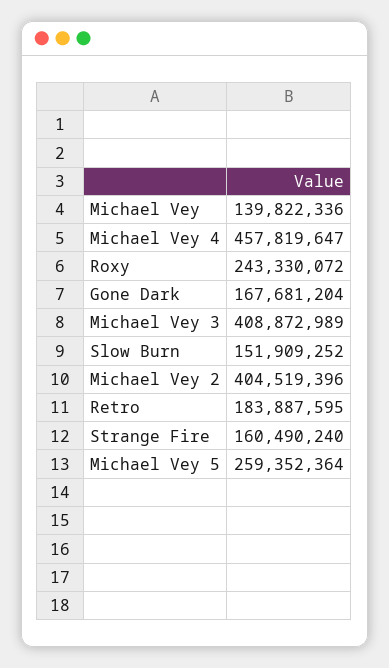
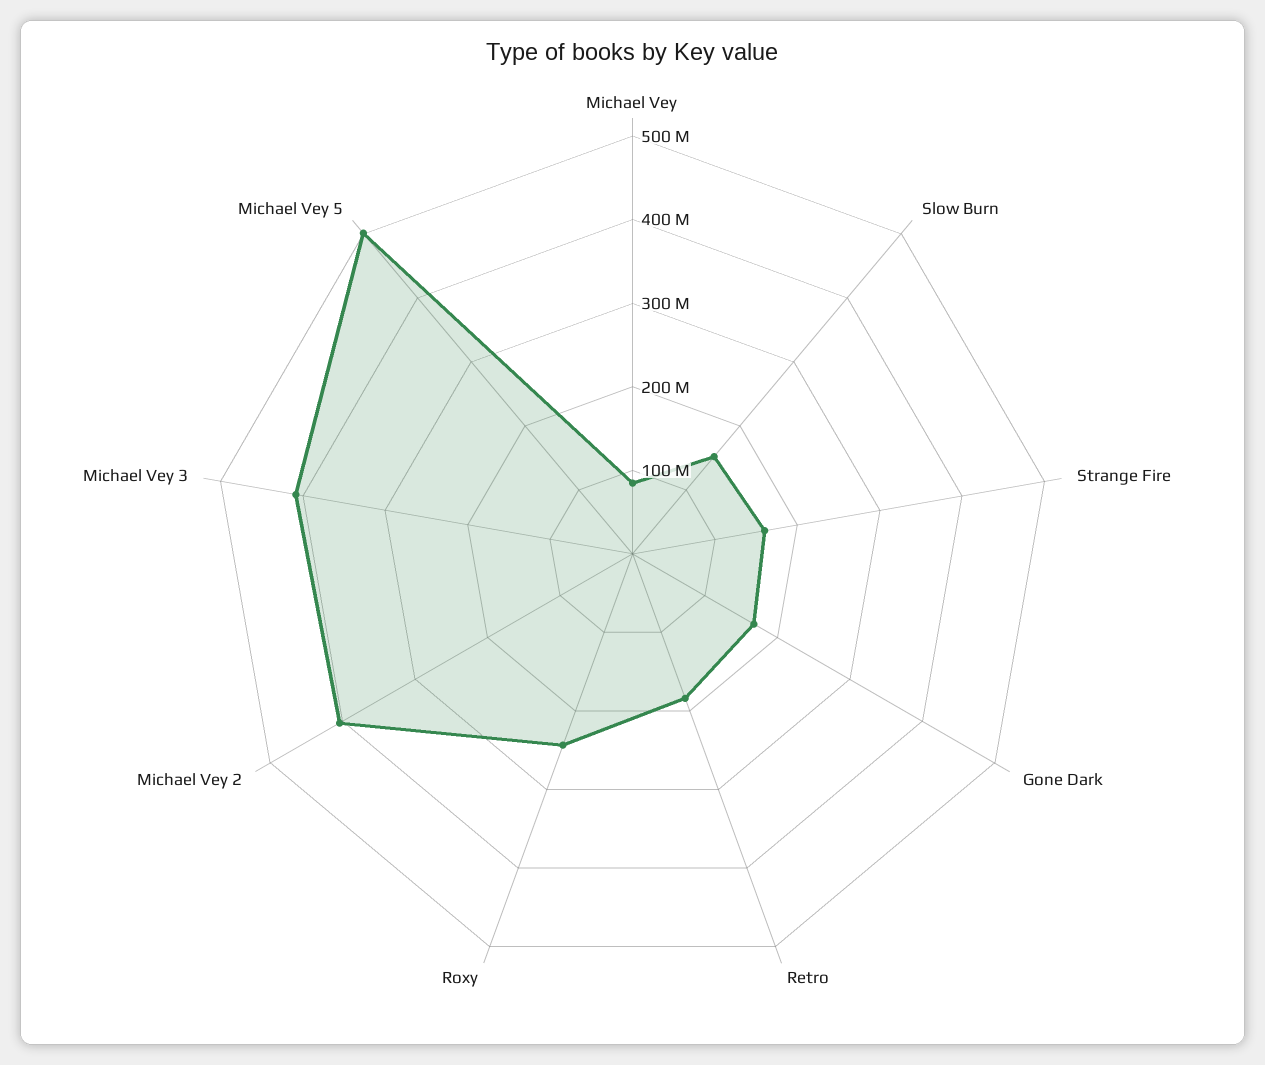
  {
-   "Michael Vey": 139822336,
+   "Michael Vey": 80000000,
-   "Michael Vey 4": 457819647,
    "Roxy": 243330072,
    "Gone Dark": 167681204,
    "Michael Vey 3": 408872989,
    "Slow Burn": 151909252,
    "Michael Vey 2": 404519396,
    "Retro": 183887595,
    "Strange Fire": 160490240,
-   "Michael Vey 5": 259352364
+   "Michael Vey 5": 500000000
  }

